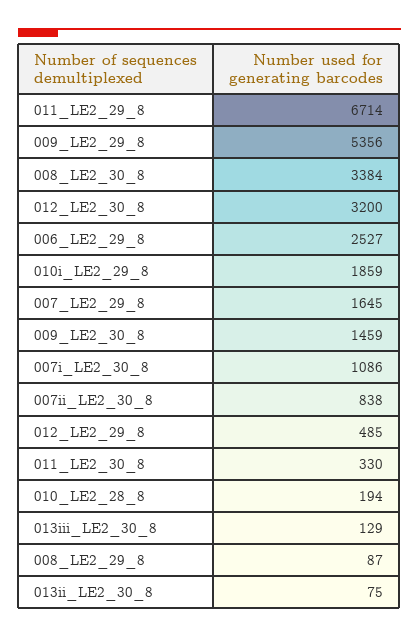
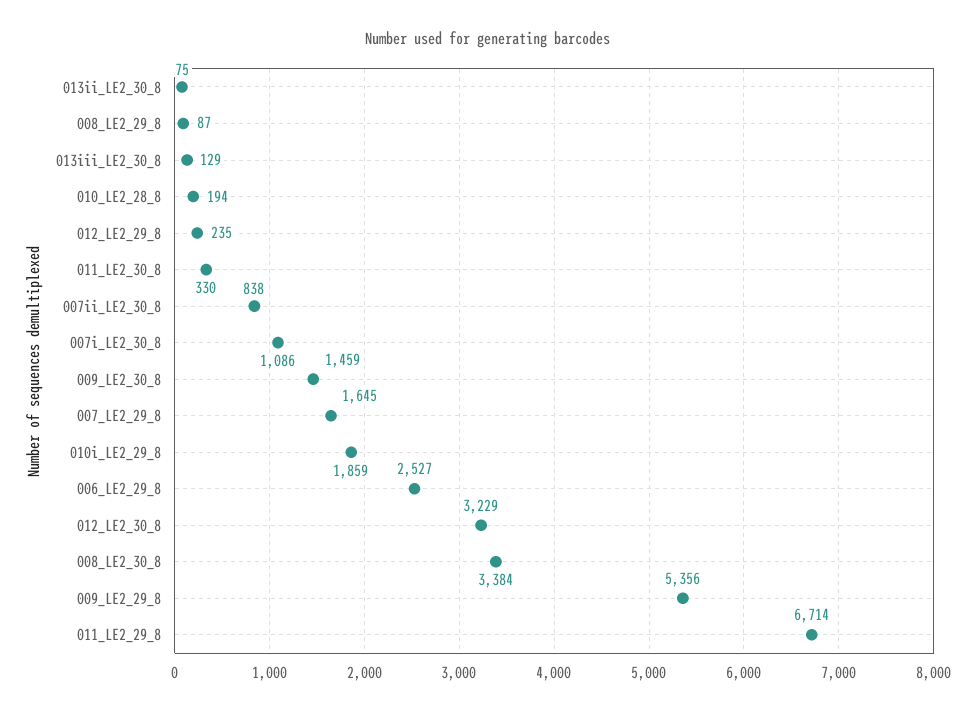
  {
    "011_LE2_29_8": 6714,
    "009_LE2_29_8": 5356,
    "008_LE2_30_8": 3384,
-   "012_LE2_30_8": 3200,
+   "012_LE2_30_8": 3229,
    "006_LE2_29_8": 2527,
    "010i_LE2_29_8": 1859,
    "007_LE2_29_8": 1645,
    "009_LE2_30_8": 1459,
    "007i_LE2_30_8": 1086,
    "007ii_LE2_30_8": 838,
-   "012_LE2_29_8": 485,
+   "012_LE2_29_8": 235,
    "011_LE2_30_8": 330,
    "010_LE2_28_8": 194,
    "013iii_LE2_30_8": 129,
    "008_LE2_29_8": 87,
    "013ii_LE2_30_8": 75
  }

